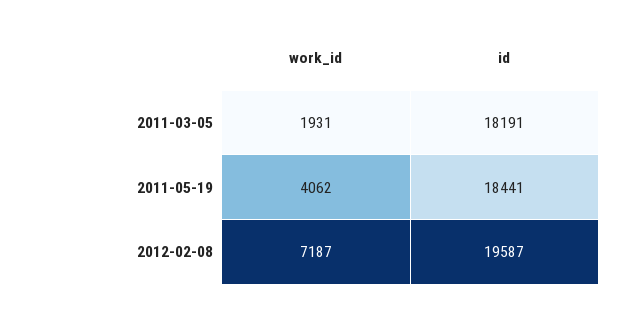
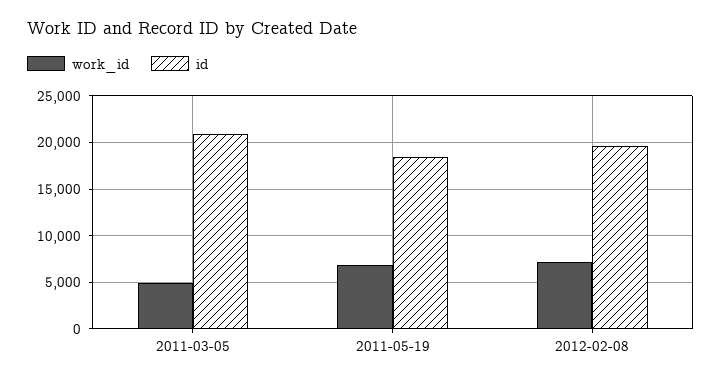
  {
    "work_id": {
-     "2011-03-05": 1931,
+     "2011-03-05": 5000,
-     "2011-05-19": 4062,
+     "2011-05-19": 7000,
      "2012-02-08": 7187
    },
    "id": {
-     "2011-03-05": 18191,
+     "2011-03-05": 21000,
      "2011-05-19": 18441,
      "2012-02-08": 19587
    }
  }

